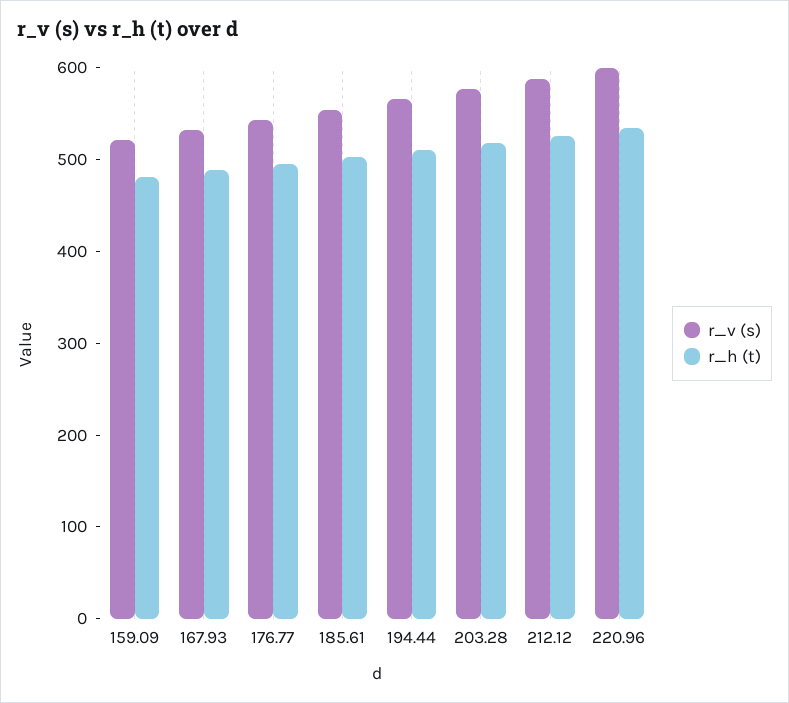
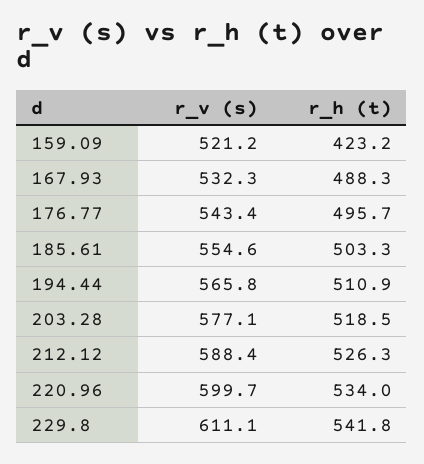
  {
    "r_v (s)": {
      "159.09": 521.2,
      "167.93": 532.3,
      "176.77": 543.4,
      "185.61": 554.6,
      "194.44": 565.8,
      "203.28": 577.1,
      "212.12": 588.4,
-     "220.96": 599.7
+     "220.96": 599.7,
+     "229.8": 611.1
    },
    "r_h (t)": {
-     "159.09": 480,
+     "159.09": 423.2,
      "167.93": 488.3,
      "176.77": 495.7,
      "185.61": 503.3,
      "194.44": 510.9,
      "203.28": 518.5,
      "212.12": 526.3,
-     "220.96": 534
+     "220.96": 534,
+     "229.8": 541.8
    }
  }

